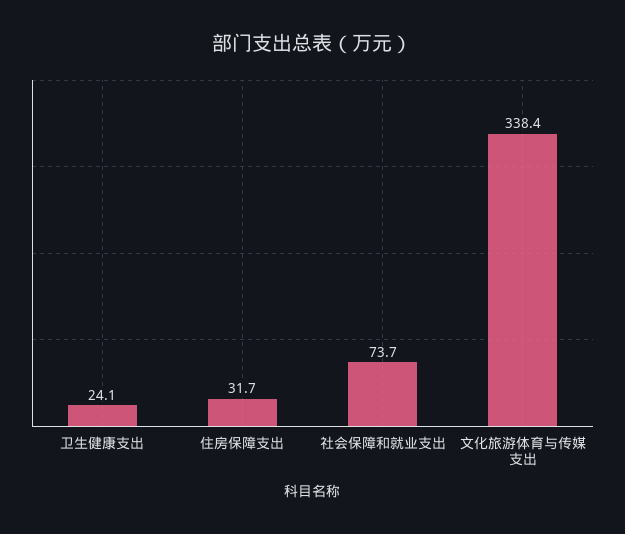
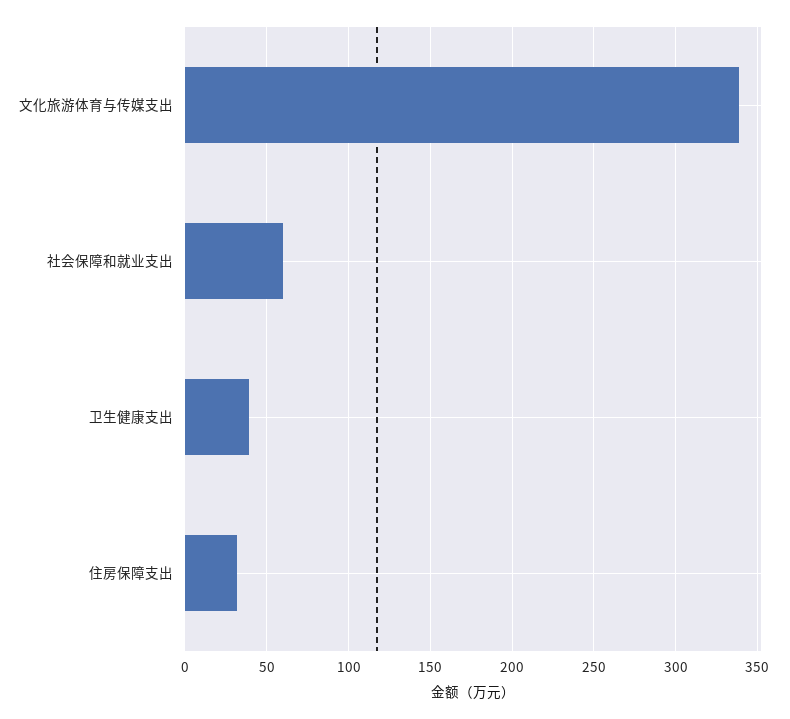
  {
-   "卫生健康支出": 24.1,
+   "卫生健康支出": 40,
    "住房保障支出": 31.7,
-   "社会保障和就业支出": 73.7,
+   "社会保障和就业支出": 60,
    "文化旅游体育与传媒支出": 338.4
  }

